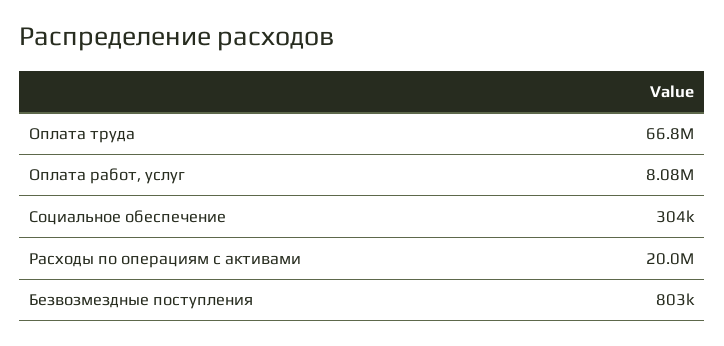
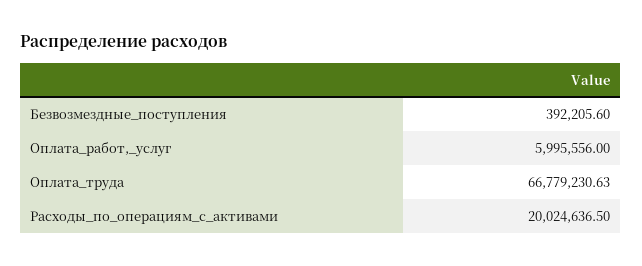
  {
    "Оплата труда": 66779230.63,
-   "Оплата работ, услуг": 8080000,
+   "Оплата работ, услуг": 5995556,
-   "Социальное обеспечение": 304000,
    "Расходы по операциям с активами": 20024636.5,
-   "Безвозмездные поступления": 803000
+   "Безвозмездные поступления": 392205.6
  }

